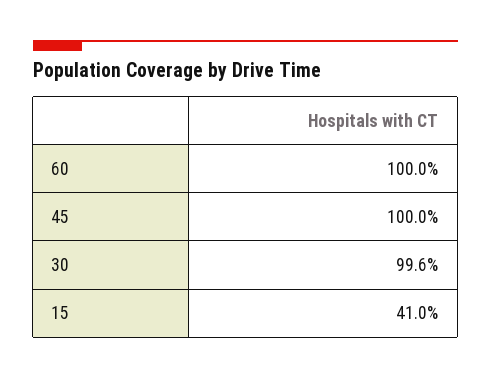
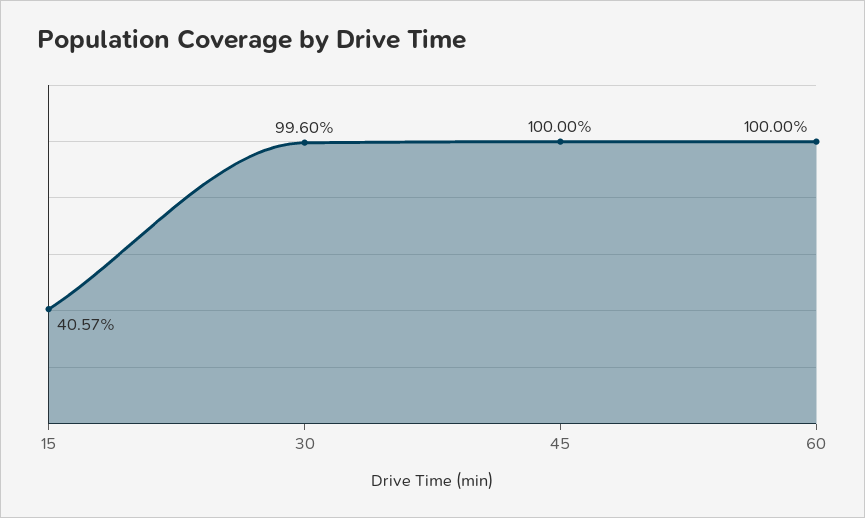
  {
    "60": 100,
    "45": 100,
    "30": 99.6,
-   "15": 41
+   "15": 40.57
  }

